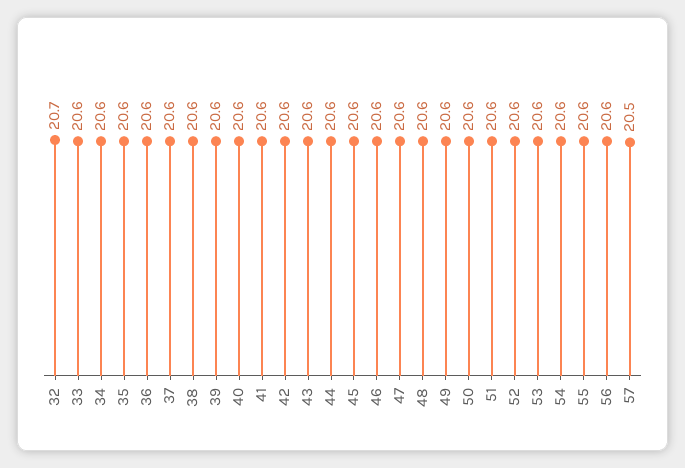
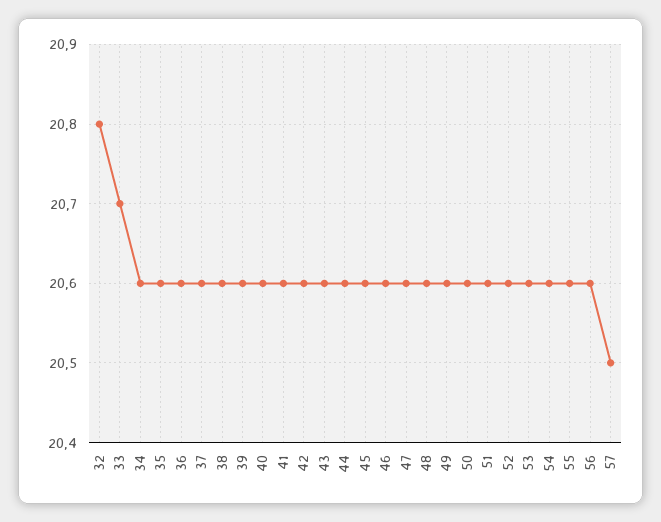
  {
-   "32": 20.7,
+   "32": 20.8,
-   "33": 20.6,
+   "33": 20.7,
    "34": 20.6,
    "35": 20.6,
    "36": 20.6,
    "37": 20.6,
    "38": 20.6,
    "39": 20.6,
    "40": 20.6,
    "41": 20.6,
    "42": 20.6,
    "43": 20.6,
    "44": 20.6,
    "45": 20.6,
    "46": 20.6,
    "47": 20.6,
    "48": 20.6,
    "49": 20.6,
    "50": 20.6,
    "51": 20.6,
    "52": 20.6,
    "53": 20.6,
    "54": 20.6,
    "55": 20.6,
    "56": 20.6,
    "57": 20.5
  }

